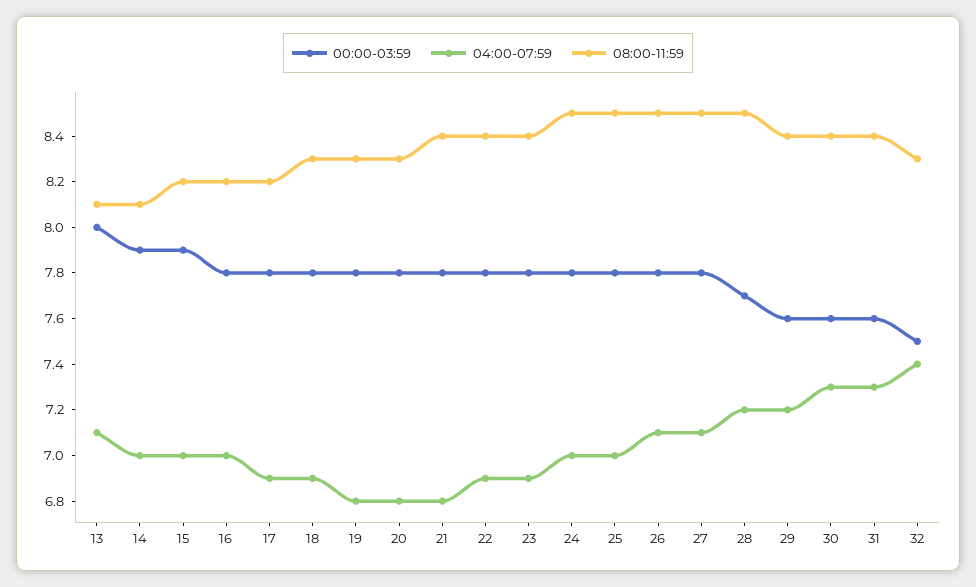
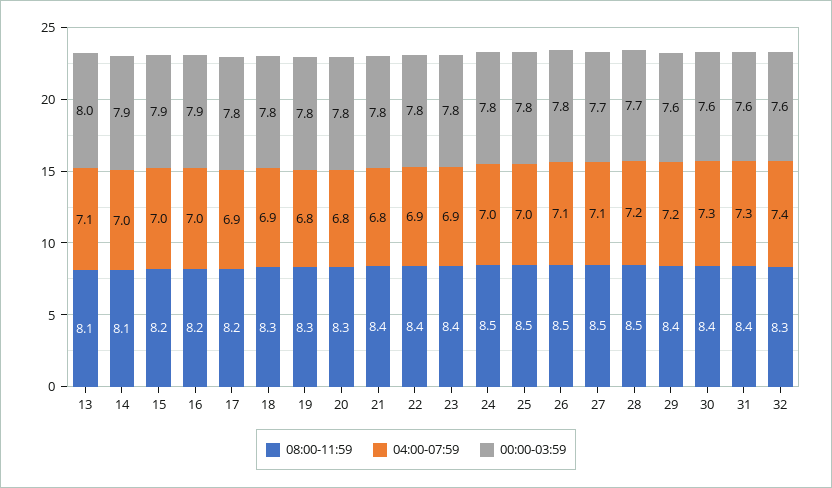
  {
    "00:00-03:59": {
      "13": 8,
      "14": 7.9,
      "15": 7.9,
-     "16": 7.8,
+     "16": 7.9,
      "17": 7.8,
      "18": 7.8,
      "19": 7.8,
      "20": 7.8,
      "21": 7.8,
      "22": 7.8,
      "23": 7.8,
      "24": 7.8,
      "25": 7.8,
      "26": 7.8,
-     "27": 7.8,
+     "27": 7.7,
      "28": 7.7,
      "29": 7.6,
      "30": 7.6,
      "31": 7.6,
-     "32": 7.5
+     "32": 7.6
    },
    "04:00-07:59": {
      "13": 7.1,
      "14": 7,
      "15": 7,
      "16": 7,
      "17": 6.9,
      "18": 6.9,
      "19": 6.8,
      "20": 6.8,
      "21": 6.8,
      "22": 6.9,
      "23": 6.9,
      "24": 7,
      "25": 7,
      "26": 7.1,
      "27": 7.1,
      "28": 7.2,
      "29": 7.2,
      "30": 7.3,
      "31": 7.3,
      "32": 7.4
    },
    "08:00-11:59": {
      "13": 8.1,
      "14": 8.1,
      "15": 8.2,
      "16": 8.2,
      "17": 8.2,
      "18": 8.3,
      "19": 8.3,
      "20": 8.3,
      "21": 8.4,
      "22": 8.4,
      "23": 8.4,
      "24": 8.5,
      "25": 8.5,
      "26": 8.5,
      "27": 8.5,
      "28": 8.5,
      "29": 8.4,
      "30": 8.4,
      "31": 8.4,
      "32": 8.3
    }
  }

